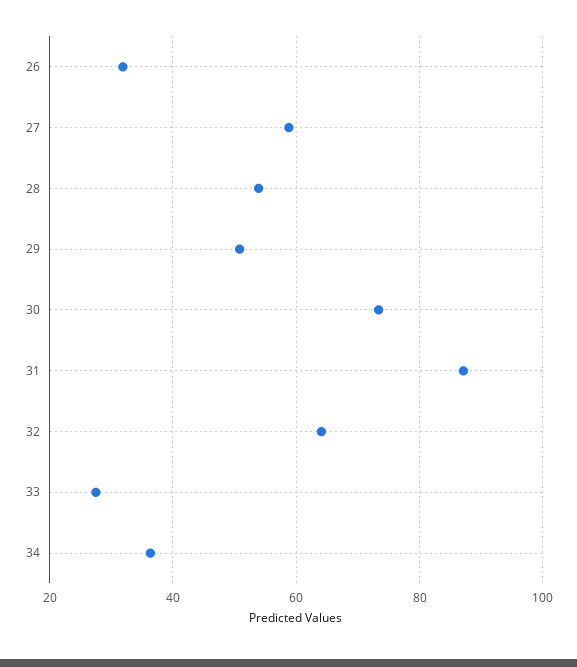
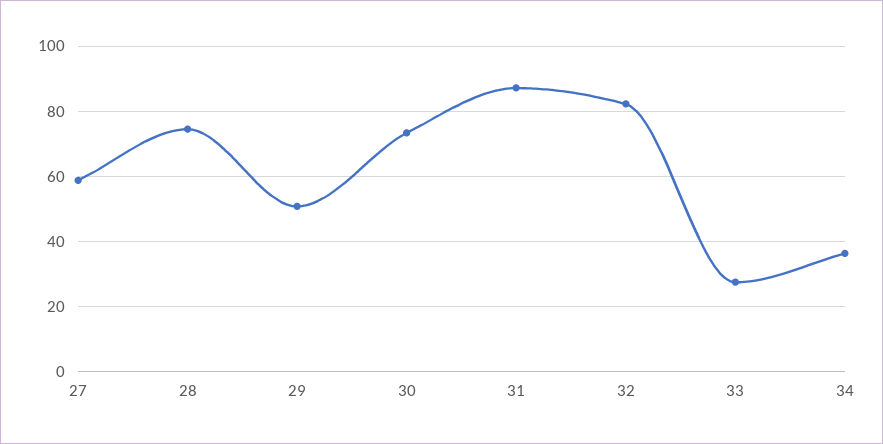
  {
-   "26": 32,
    "27": 58,
-   "28": 54,
+   "28": 74,
    "29": 50,
    "30": 74,
    "31": 88,
-   "32": 64,
+   "32": 82,
    "33": 28,
    "34": 36
  }

